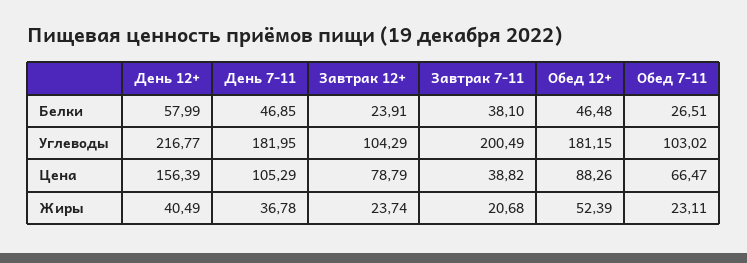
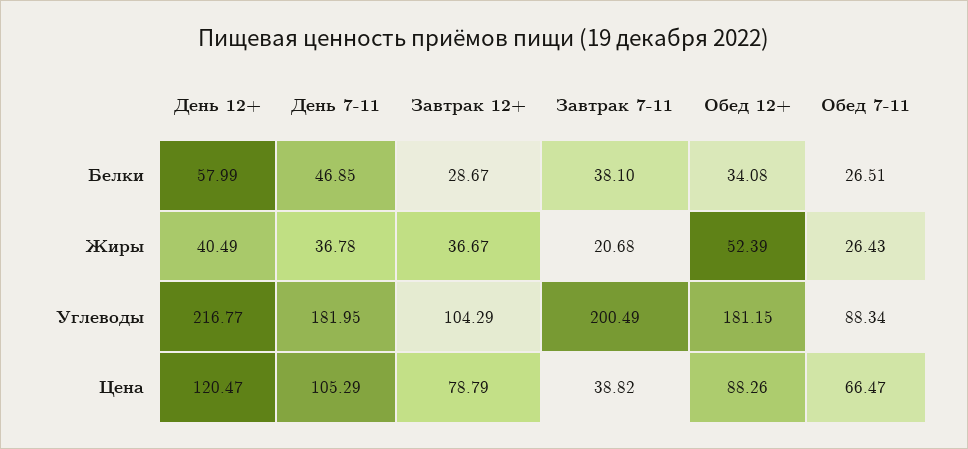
  {
    "День 12+": {
      "Белки": 57.99,
      "Углеводы": 216.77,
-     "Цена": 156.39,
+     "Цена": 120.47,
      "Жиры": 40.49
    },
    "День 7-11": {
      "Белки": 46.85,
      "Углеводы": 181.95,
      "Цена": 105.29,
      "Жиры": 36.78
    },
    "Завтрак 12+": {
-     "Белки": 23.91,
+     "Белки": 28.67,
      "Углеводы": 104.29,
      "Цена": 78.79,
-     "Жиры": 23.74
+     "Жиры": 36.67
    },
    "Завтрак 7-11": {
      "Белки": 38.1,
      "Углеводы": 200.49,
      "Цена": 38.82,
      "Жиры": 20.68
    },
    "Обед 12+": {
-     "Белки": 46.48,
+     "Белки": 34.08,
      "Углеводы": 181.15,
      "Цена": 88.26,
      "Жиры": 52.39
    },
    "Обед 7-11": {
      "Белки": 26.51,
-     "Углеводы": 103.02,
+     "Углеводы": 88.34,
      "Цена": 66.47,
-     "Жиры": 23.11
+     "Жиры": 26.43
    }
  }

